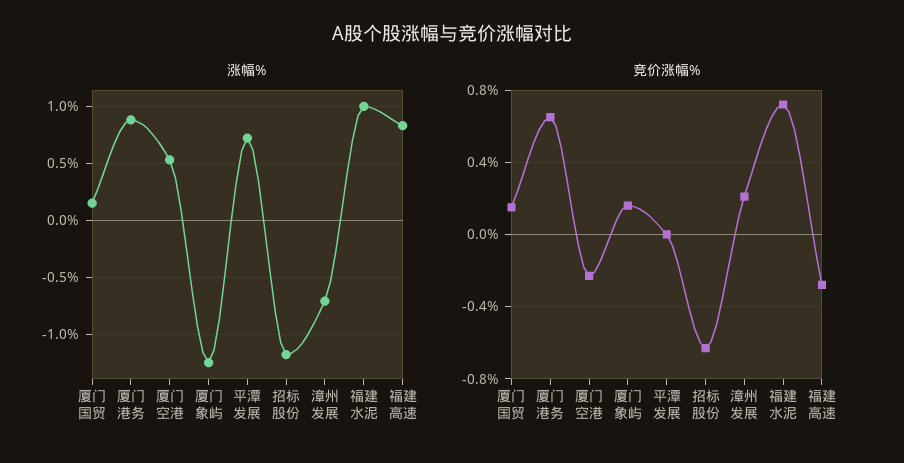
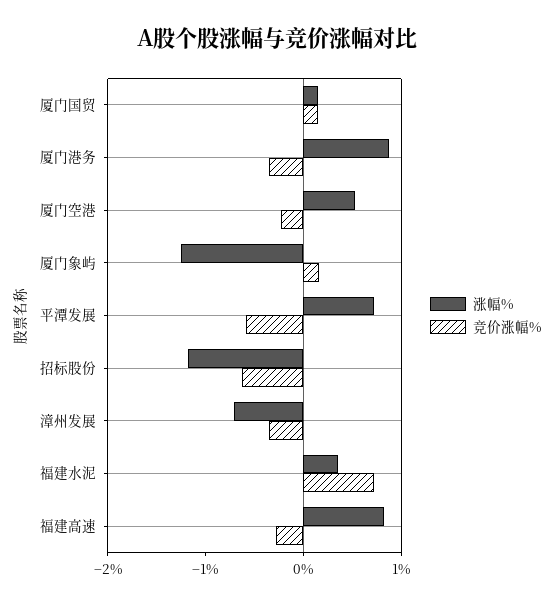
  {
    "涨幅%": {
      "厦门国贸": 0.2,
      "厦门港务": 0.9,
      "厦门空港": 0.5,
      "厦门象屿": -1.3,
      "平潭发展": 0.7,
      "招标股份": -1.2,
      "漳州发展": -0.7,
-     "福建水泥": 1,
+     "福建水泥": 0.4,
      "福建高速": 0.8
    },
    "竞价涨幅%": {
      "厦门国贸": 0.15,
-     "厦门港务": 0.65,
+     "厦门港务": -0.4,
      "厦门空港": -0.25,
      "厦门象屿": 0.15,
-     "平潭发展": 0,
+     "平潭发展": -0.6,
      "招标股份": -0.65,
-     "漳州发展": 0.2,
+     "漳州发展": -0.4,
      "福建水泥": 0.7,
      "福建高速": -0.3
    }
  }

